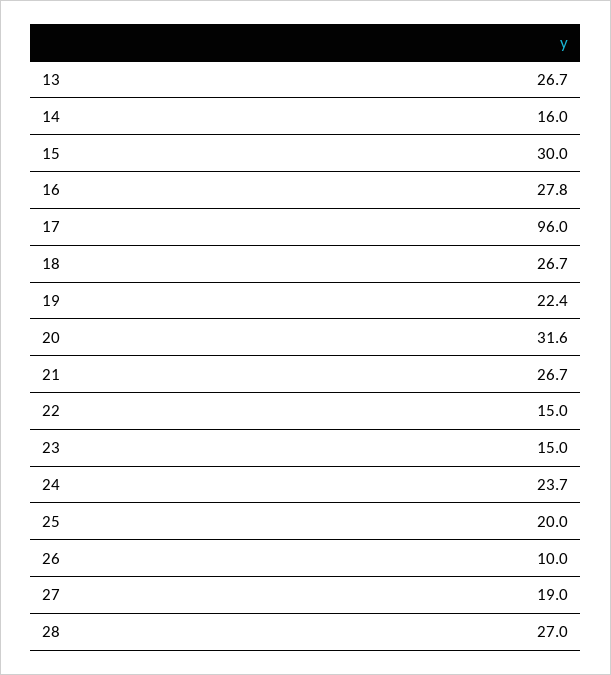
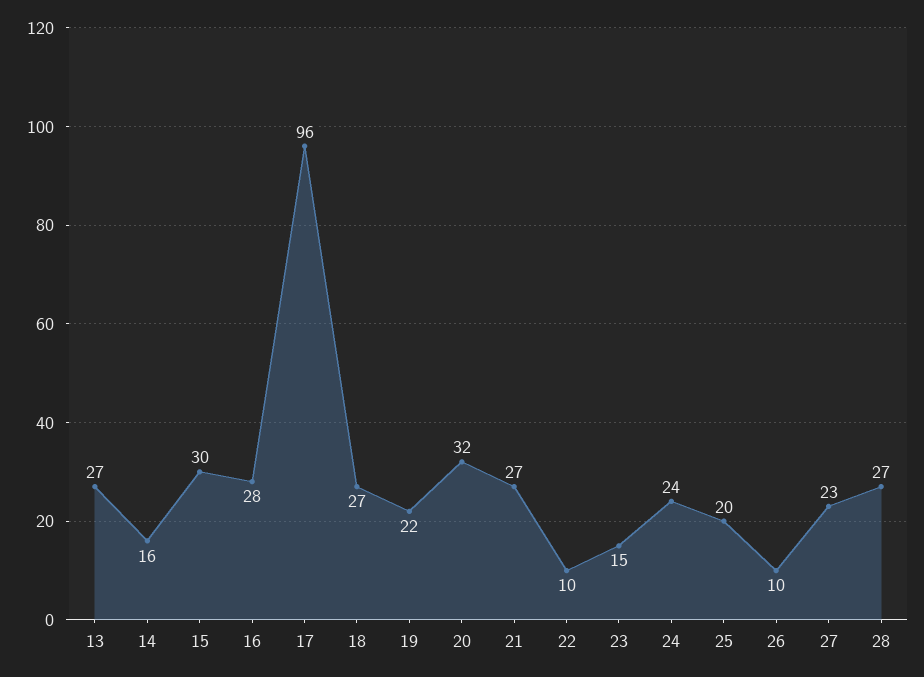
  {
    "13": 26.7,
    "14": 16,
    "15": 30,
    "16": 27.8,
    "17": 96,
    "18": 26.7,
    "19": 22.4,
    "20": 31.6,
    "21": 26.7,
-   "22": 15,
+   "22": 10,
    "23": 15,
    "24": 23.7,
    "25": 20,
    "26": 10,
-   "27": 19,
+   "27": 23,
    "28": 27
  }

